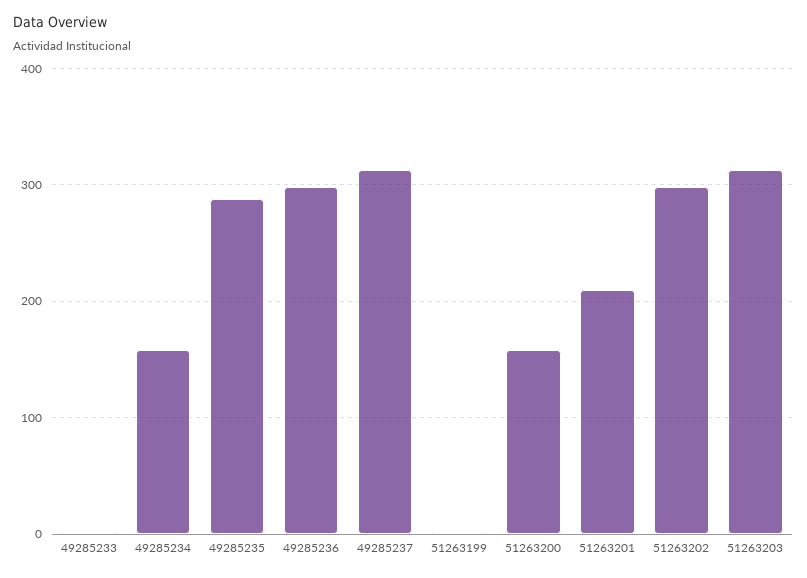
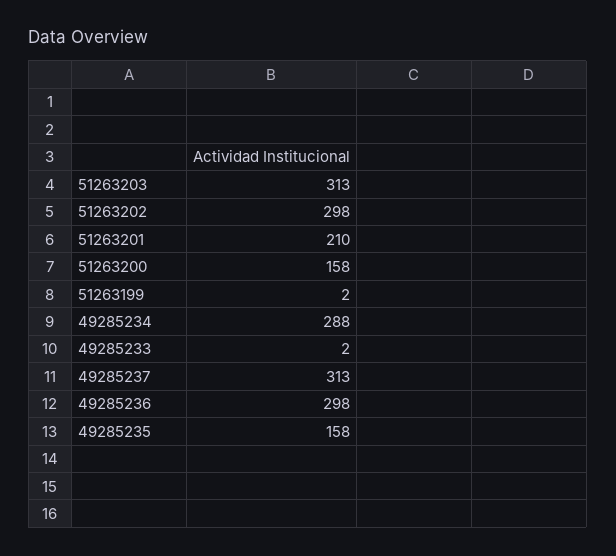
  {
    "49285233": 2,
-   "49285234": 160,
+   "49285234": 288,
-   "49285235": 290,
+   "49285235": 158,
    "49285236": 298,
    "49285237": 313,
    "51263199": 2,
    "51263200": 158,
    "51263201": 210,
    "51263202": 298,
    "51263203": 313
  }

